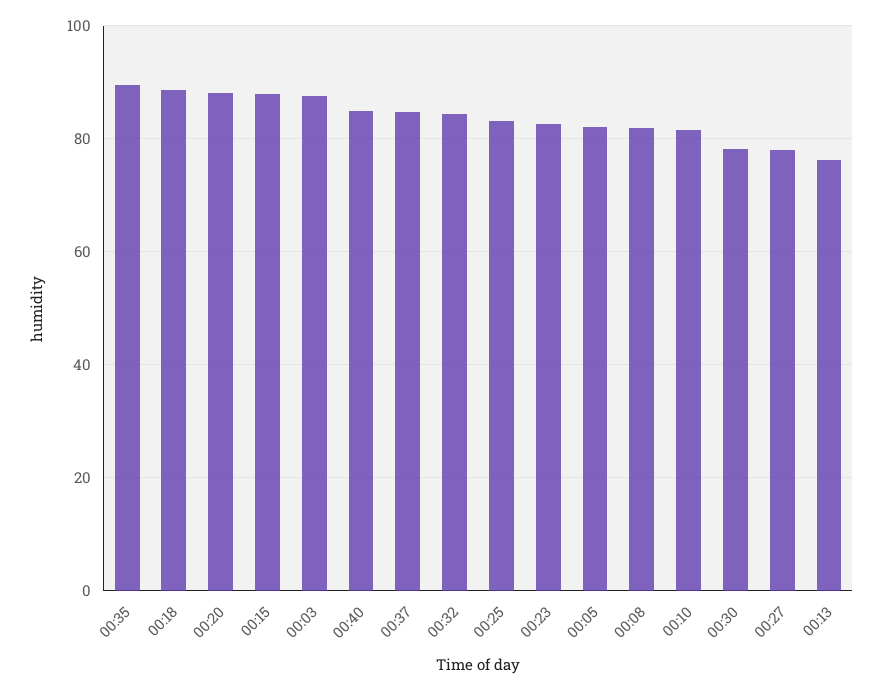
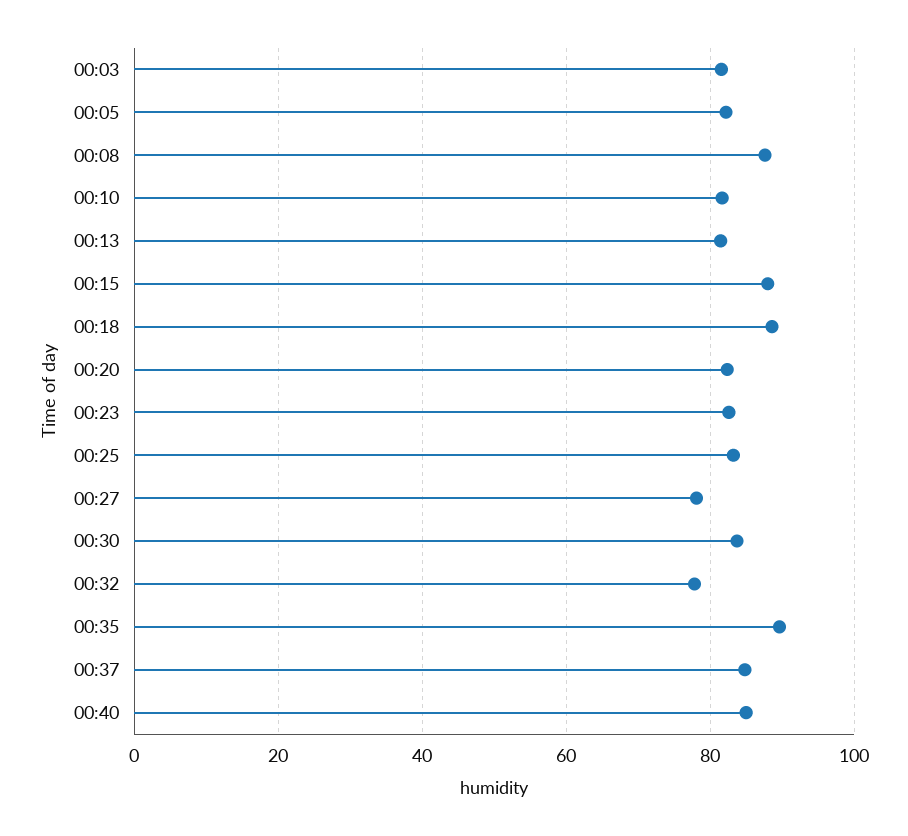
  {
    "00:35": 90,
    "00:18": 88,
-   "00:20": 88,
+   "00:20": 82,
    "00:15": 88,
-   "00:03": 88,
+   "00:03": 82,
    "00:40": 84,
    "00:37": 84,
-   "00:32": 84,
+   "00:32": 78,
    "00:25": 84,
    "00:23": 82,
    "00:05": 82,
-   "00:08": 82,
+   "00:08": 88,
    "00:10": 82,
-   "00:30": 78,
+   "00:30": 84,
    "00:27": 78,
-   "00:13": 76
+   "00:13": 82
  }

